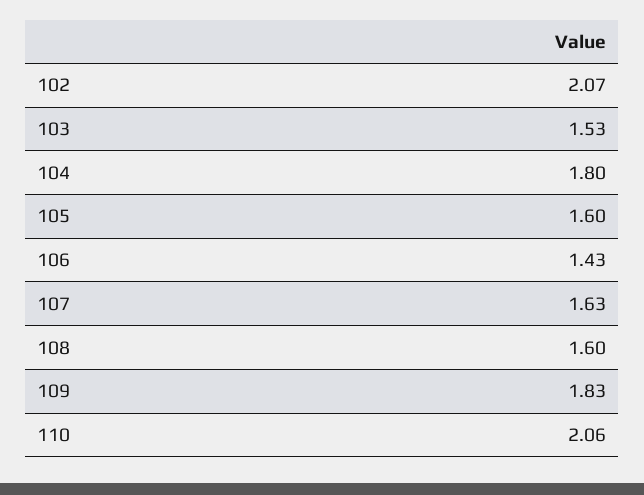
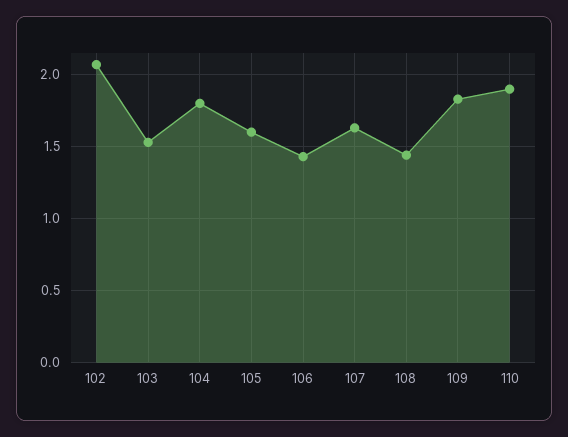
  {
    "102": 2.07,
    "103": 1.53,
    "104": 1.8,
    "105": 1.6,
    "106": 1.43,
    "107": 1.63,
-   "108": 1.6,
+   "108": 1.45,
    "109": 1.83,
-   "110": 2.06
+   "110": 1.9
  }

